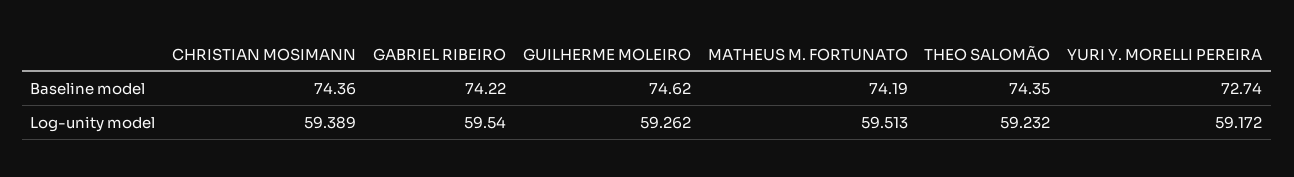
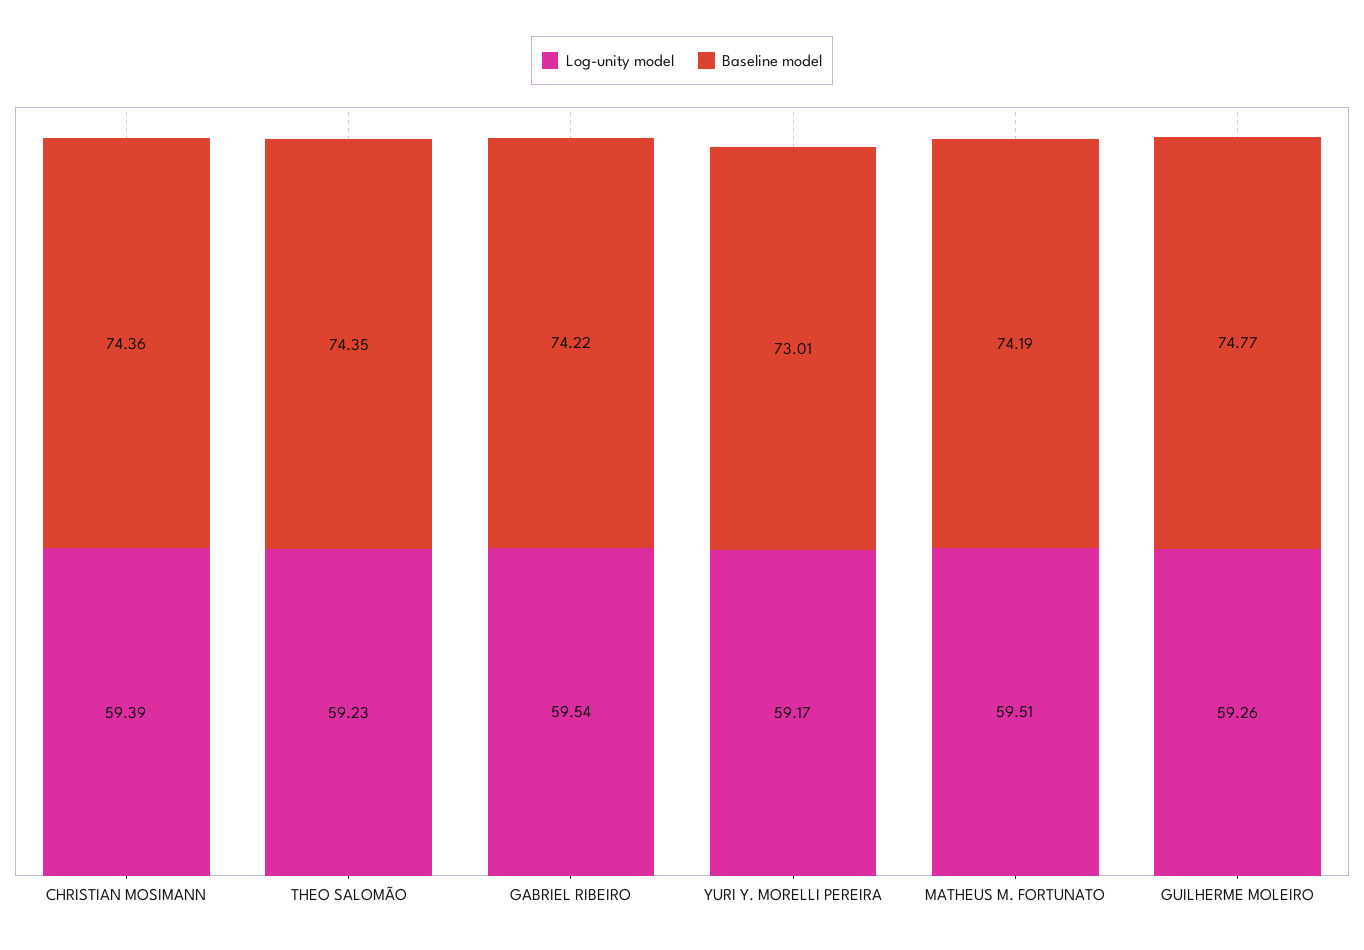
  {
    "Baseline model": {
      "CHRISTIAN MOSIMANN": 74.36,
      "GABRIEL RIBEIRO": 74.22,
-     "GUILHERME MOLEIRO": 74.62,
+     "GUILHERME MOLEIRO": 74.77,
      "MATHEUS M. FORTUNATO": 74.19,
      "THEO SALOMÃO": 74.35,
-     "YURI Y. MORELLI PEREIRA": 72.74
+     "YURI Y. MORELLI PEREIRA": 73.01
    },
    "Log-unity model": {
      "CHRISTIAN MOSIMANN": 59.389,
      "GABRIEL RIBEIRO": 59.54,
      "GUILHERME MOLEIRO": 59.262,
      "MATHEUS M. FORTUNATO": 59.513,
      "THEO SALOMÃO": 59.232,
      "YURI Y. MORELLI PEREIRA": 59.172
    }
  }

